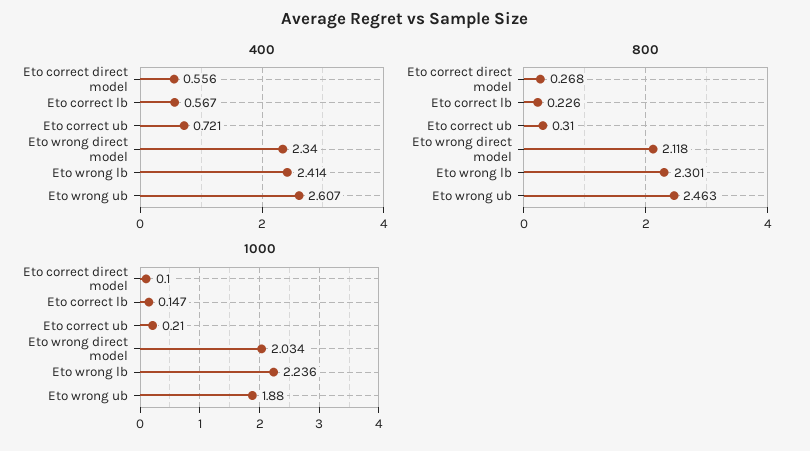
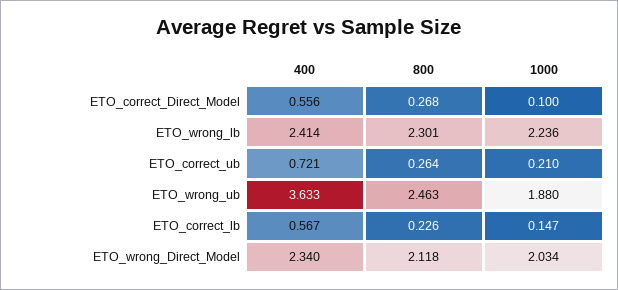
  {
    "400": {
      "Eto correct direct model": 0.556,
      "Eto correct lb": 0.567,
      "Eto correct ub": 0.721,
      "Eto wrong direct model": 2.34,
      "Eto wrong lb": 2.414,
-     "Eto wrong ub": 2.607
+     "Eto wrong ub": 3.633
    },
    "800": {
      "Eto correct direct model": 0.268,
      "Eto correct lb": 0.226,
-     "Eto correct ub": 0.31,
+     "Eto correct ub": 0.264,
      "Eto wrong direct model": 2.118,
      "Eto wrong lb": 2.301,
      "Eto wrong ub": 2.463
    },
    "1000": {
      "Eto correct direct model": 0.1,
      "Eto correct lb": 0.147,
      "Eto correct ub": 0.21,
      "Eto wrong direct model": 2.034,
      "Eto wrong lb": 2.236,
      "Eto wrong ub": 1.88
    }
  }

